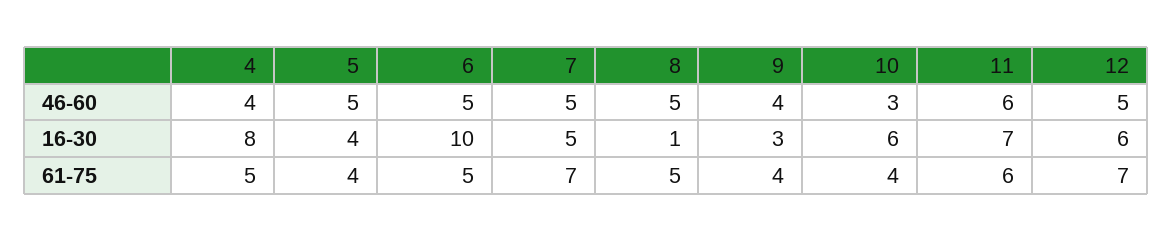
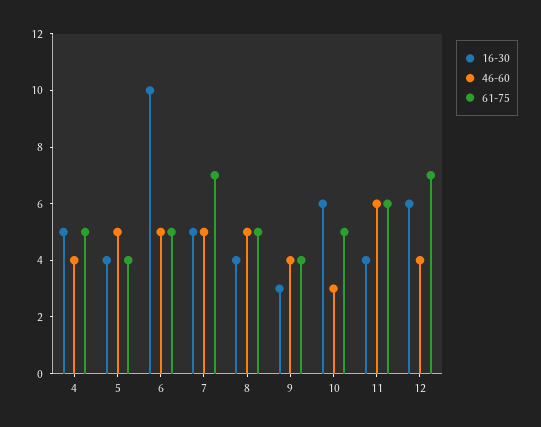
  {
    "46-60": {
      "4": 4,
      "5": 5,
      "6": 5,
      "7": 5,
      "8": 5,
      "9": 4,
      "10": 3,
      "11": 6,
-     "12": 5
+     "12": 4
    },
    "16-30": {
-     "4": 8,
+     "4": 5,
      "5": 4,
      "6": 10,
      "7": 5,
-     "8": 1,
+     "8": 4,
      "9": 3,
      "10": 6,
-     "11": 7,
+     "11": 4,
      "12": 6
    },
    "61-75": {
      "4": 5,
      "5": 4,
      "6": 5,
      "7": 7,
      "8": 5,
      "9": 4,
-     "10": 4,
+     "10": 5,
      "11": 6,
      "12": 7
    }
  }

